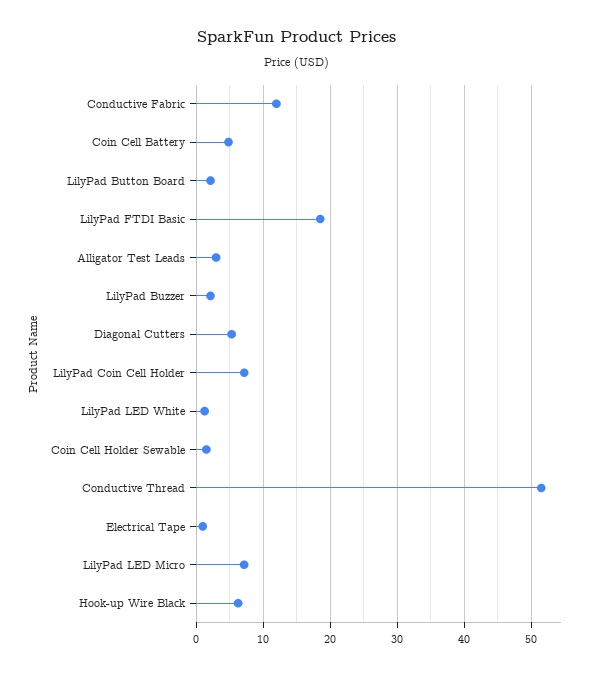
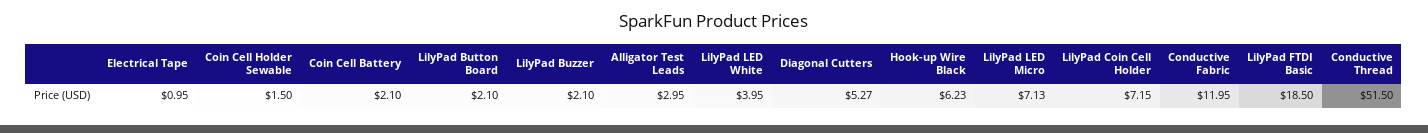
  {
    "Conductive Fabric": 11.95,
-   "Coin Cell Battery": 5,
+   "Coin Cell Battery": 2.1,
    "LilyPad Button Board": 2.1,
    "LilyPad FTDI Basic": 18.5,
    "Alligator Test Leads": 2.95,
    "LilyPad Buzzer": 2.1,
    "Diagonal Cutters": 5.27,
    "LilyPad Coin Cell Holder": 7.15,
-   "LilyPad LED White": 1,
+   "LilyPad LED White": 3.95,
    "Coin Cell Holder Sewable": 1.5,
    "Conductive Thread": 51.5,
    "Electrical Tape": 0.95,
    "LilyPad LED Micro": 7.13,
    "Hook-up Wire Black": 6.23
  }

